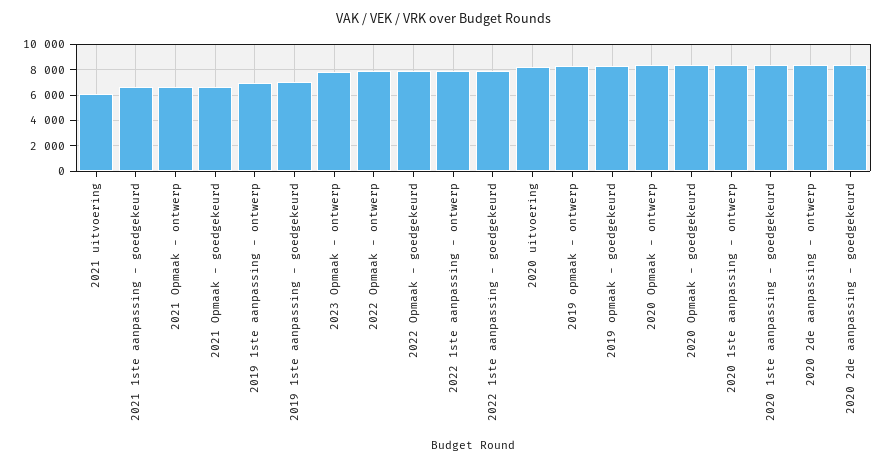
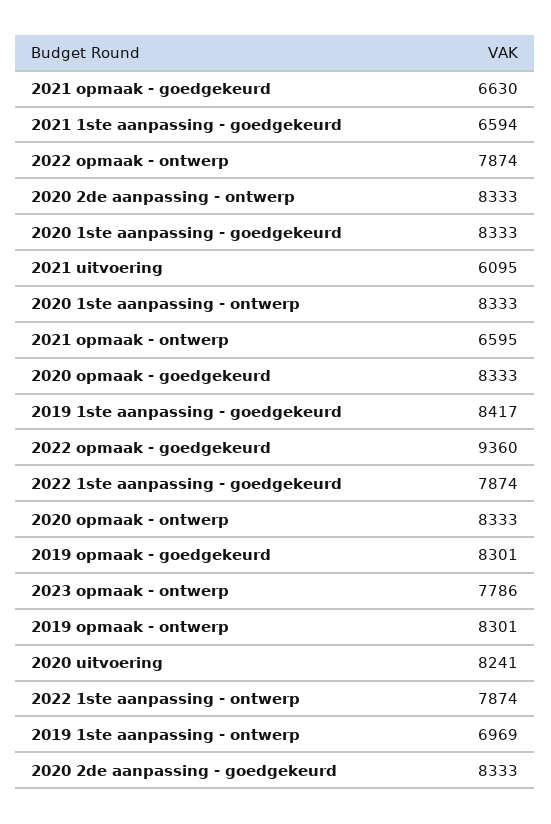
  {
    "2021 uitvoering": 6095,
    "2021 1ste aanpassing - goedgekeurd": 6594,
    "2021 Opmaak - ontwerp": 6595,
    "2021 Opmaak - goedgekeurd": 6630,
    "2019 1ste aanpassing - ontwerp": 6969,
-   "2019 1ste aanpassing - goedgekeurd": 7000,
+   "2019 1ste aanpassing - goedgekeurd": 8417,
    "2023 Opmaak - ontwerp": 7786,
    "2022 Opmaak - ontwerp": 7874,
-   "2022 Opmaak - goedgekeurd": 8000,
+   "2022 Opmaak - goedgekeurd": 9360,
    "2022 1ste aanpassing - ontwerp": 7874,
    "2022 1ste aanpassing - goedgekeurd": 7874,
    "2020 uitvoering": 8241,
    "2019 opmaak - ontwerp": 8301,
    "2019 opmaak - goedgekeurd": 8301,
    "2020 Opmaak - ontwerp": 8333,
    "2020 Opmaak - goedgekeurd": 8333,
    "2020 1ste aanpassing - ontwerp": 8333,
    "2020 1ste aanpassing - goedgekeurd": 8333,
    "2020 2de aanpassing - ontwerp": 8333,
    "2020 2de aanpassing - goedgekeurd": 8333
  }

